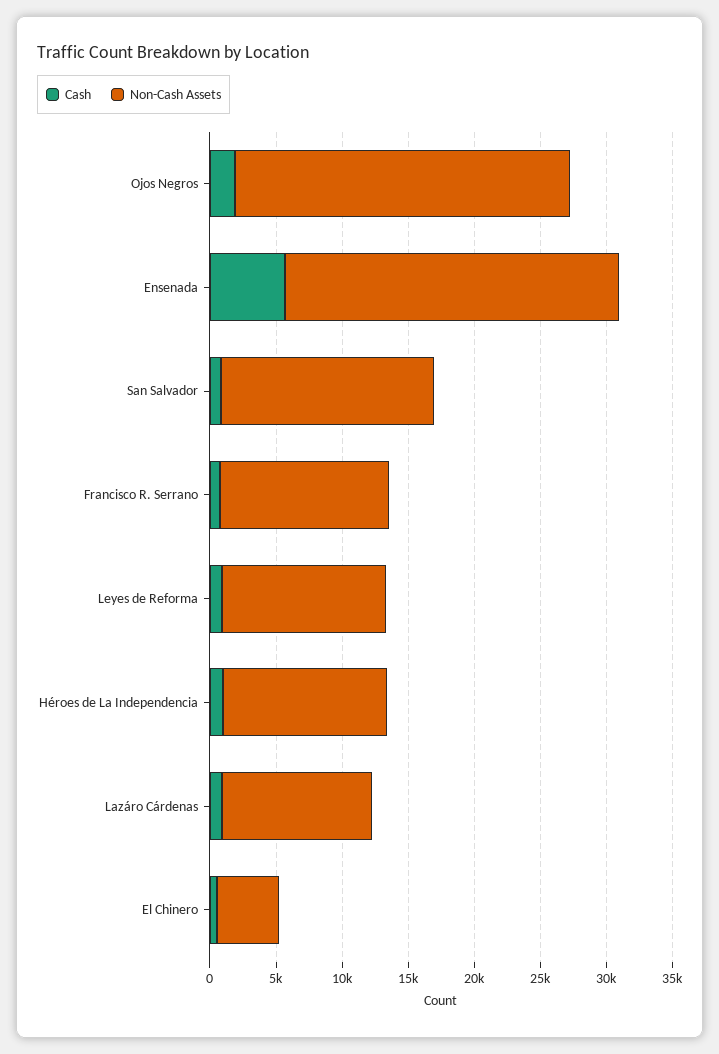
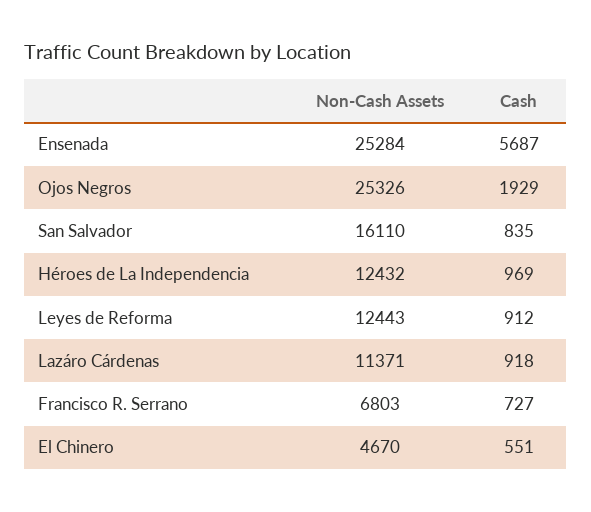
  {
    "Cash": {
      "Ojos Negros": 1929,
      "Ensenada": 5687,
      "San Salvador": 835,
      "Francisco R. Serrano": 727,
      "Leyes de Reforma": 912,
      "Héroes de La Independencia": 969,
      "Lazáro Cárdenas": 918,
      "El Chinero": 551
    },
    "Non-Cash Assets": {
      "Ojos Negros": 25326,
      "Ensenada": 25284,
      "San Salvador": 16110,
-     "Francisco R. Serrano": 13000,
+     "Francisco R. Serrano": 6803,
      "Leyes de Reforma": 12443,
      "Héroes de La Independencia": 12432,
      "Lazáro Cárdenas": 11371,
      "El Chinero": 4670
    }
  }

